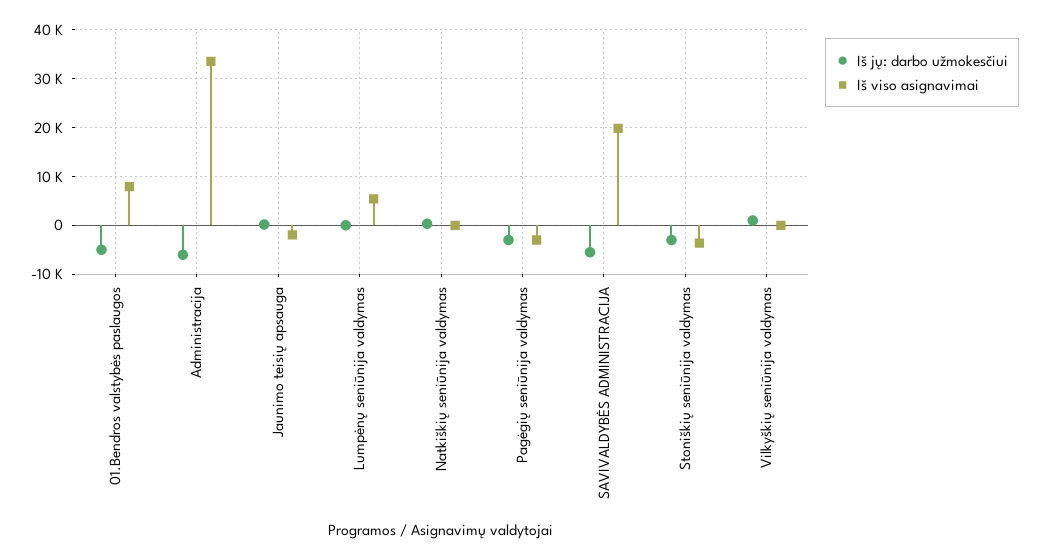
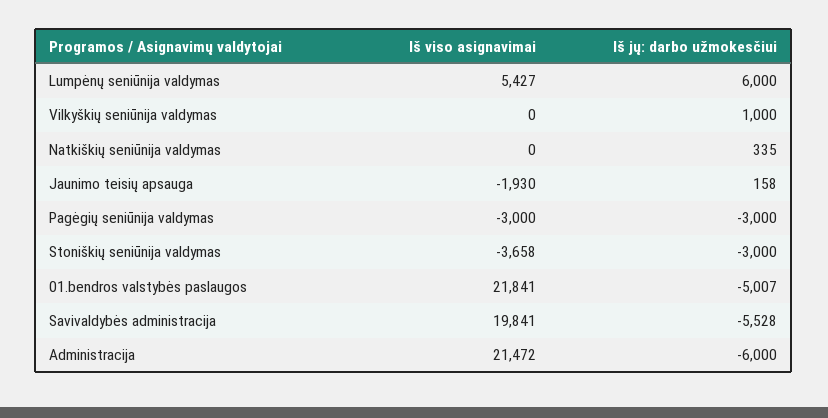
  {
    "Iš jų: darbo užmokesčiui": {
      "01.Bendros valstybės paslaugos": -5007,
      "Administracija": -6000,
      "Jaunimo teisių apsauga": 158,
-     "Lumpėnų seniūnija valdymas": 0,
+     "Lumpėnų seniūnija valdymas": 6000,
      "Natkiškių seniūnija valdymas": 335,
      "Pagėgių seniūnija valdymas": -3000,
      "SAVIVALDYBĖS ADMINISTRACIJA": -5528,
      "Stoniškių seniūnija valdymas": -3000,
      "Vilkyškių seniūnija valdymas": 1000
    },
    "Iš viso asignavimai": {
-     "01.Bendros valstybės paslaugos": 8000,
+     "01.Bendros valstybės paslaugos": 21841,
-     "Administracija": 34000,
+     "Administracija": 21472,
      "Jaunimo teisių apsauga": -1930,
      "Lumpėnų seniūnija valdymas": 5427,
      "Natkiškių seniūnija valdymas": 0,
      "Pagėgių seniūnija valdymas": -3000,
      "SAVIVALDYBĖS ADMINISTRACIJA": 19841,
      "Stoniškių seniūnija valdymas": -3658,
      "Vilkyškių seniūnija valdymas": 0
    }
  }

